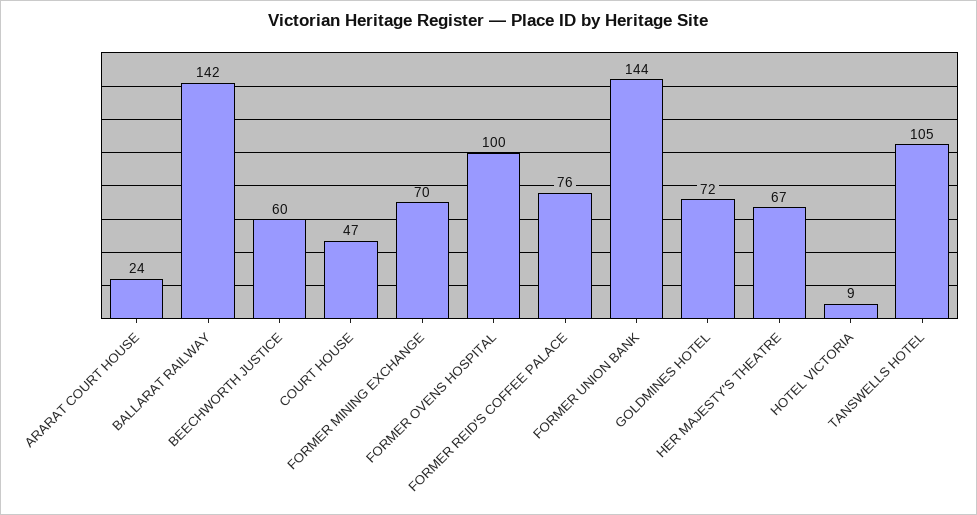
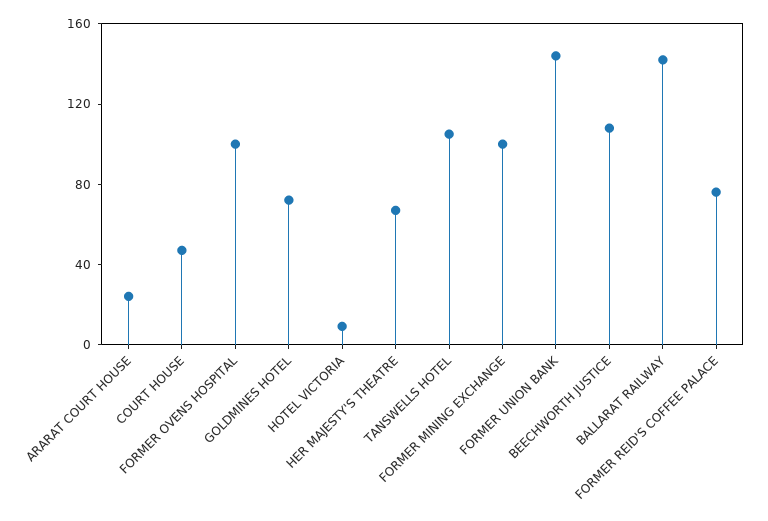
  {
    "ARARAT COURT HOUSE": 24,
    "BALLARAT RAILWAY": 142,
-   "BEECHWORTH JUSTICE": 60,
+   "BEECHWORTH JUSTICE": 110,
    "COURT HOUSE": 47,
-   "FORMER MINING EXCHANGE": 70,
+   "FORMER MINING EXCHANGE": 100,
    "FORMER OVENS HOSPITAL": 100,
    "FORMER REID'S COFFEE PALACE": 76,
    "FORMER UNION BANK": 144,
    "GOLDMINES HOTEL": 72,
    "HER MAJESTY'S THEATRE": 67,
    "HOTEL VICTORIA": 9,
    "TANSWELLS HOTEL": 105
  }

